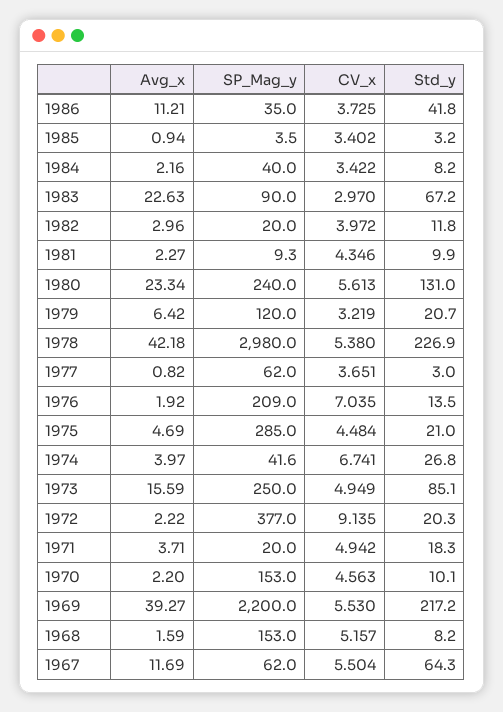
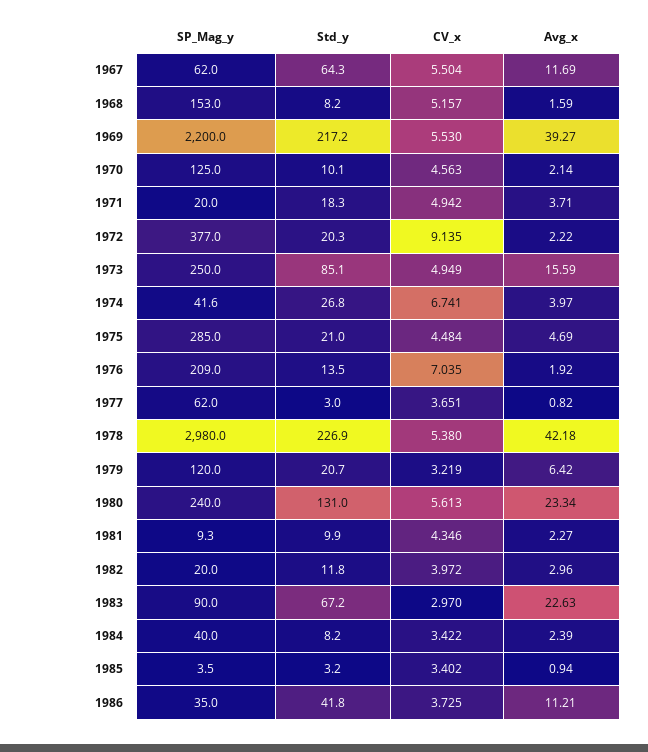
  {
    "Avg_x": {
      "1986": 11.21,
      "1985": 0.94,
-     "1984": 2.16,
+     "1984": 2.39,
      "1983": 22.63,
      "1982": 2.96,
      "1981": 2.27,
      "1980": 23.34,
      "1979": 6.42,
      "1978": 42.18,
      "1977": 0.82,
      "1976": 1.92,
      "1975": 4.69,
      "1974": 3.97,
      "1973": 15.59,
      "1972": 2.22,
      "1971": 3.71,
-     "1970": 2.2,
+     "1970": 2.14,
      "1969": 39.27,
      "1968": 1.59,
      "1967": 11.69
    },
    "SP_Mag_y": {
      "1986": 35,
      "1985": 3.5,
      "1984": 40,
      "1983": 90,
      "1982": 20,
      "1981": 9.3,
      "1980": 240,
      "1979": 120,
      "1978": 2980,
      "1977": 62,
      "1976": 209,
      "1975": 285,
      "1974": 41.6,
      "1973": 250,
      "1972": 377,
      "1971": 20,
-     "1970": 153,
+     "1970": 125,
      "1969": 2200,
      "1968": 153,
      "1967": 62
    },
    "CV_x": {
      "1986": 3.725,
      "1985": 3.402,
      "1984": 3.422,
      "1983": 2.97,
      "1982": 3.972,
      "1981": 4.346,
      "1980": 5.613,
      "1979": 3.219,
      "1978": 5.38,
      "1977": 3.651,
      "1976": 7.035,
      "1975": 4.484,
      "1974": 6.741,
      "1973": 4.949,
      "1972": 9.135,
      "1971": 4.942,
      "1970": 4.563,
      "1969": 5.53,
      "1968": 5.157,
      "1967": 5.504
    },
    "Std_y": {
      "1986": 41.8,
      "1985": 3.2,
      "1984": 8.2,
      "1983": 67.2,
      "1982": 11.8,
      "1981": 9.9,
      "1980": 131,
      "1979": 20.7,
      "1978": 226.9,
      "1977": 3,
      "1976": 13.5,
      "1975": 21,
      "1974": 26.8,
      "1973": 85.1,
      "1972": 20.3,
      "1971": 18.3,
      "1970": 10.1,
      "1969": 217.2,
      "1968": 8.2,
      "1967": 64.3
    }
  }

